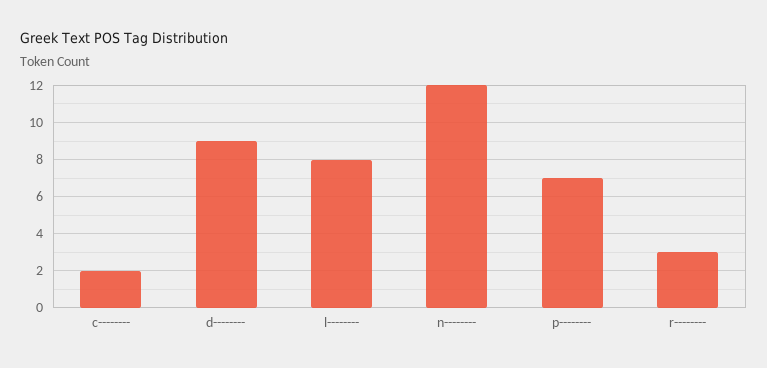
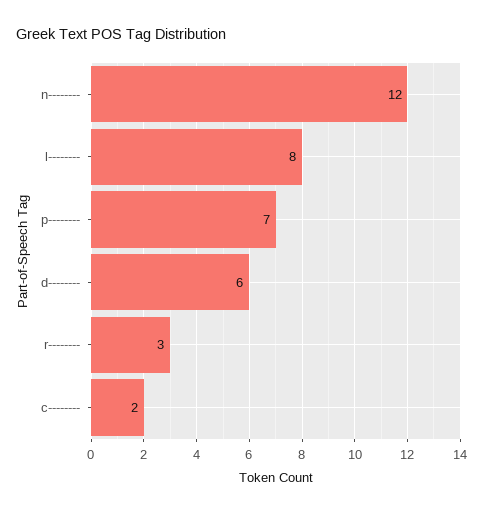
  {
    "c--------": 2,
-   "d--------": 9,
+   "d--------": 6,
    "l--------": 8,
    "n--------": 12,
    "p--------": 7,
    "r--------": 3
  }

